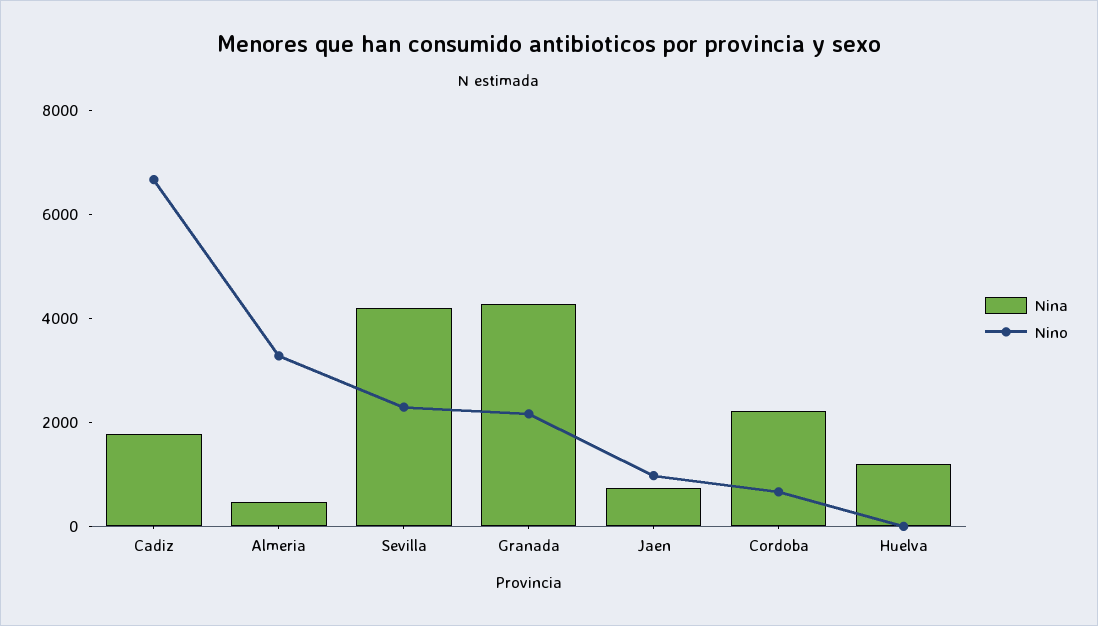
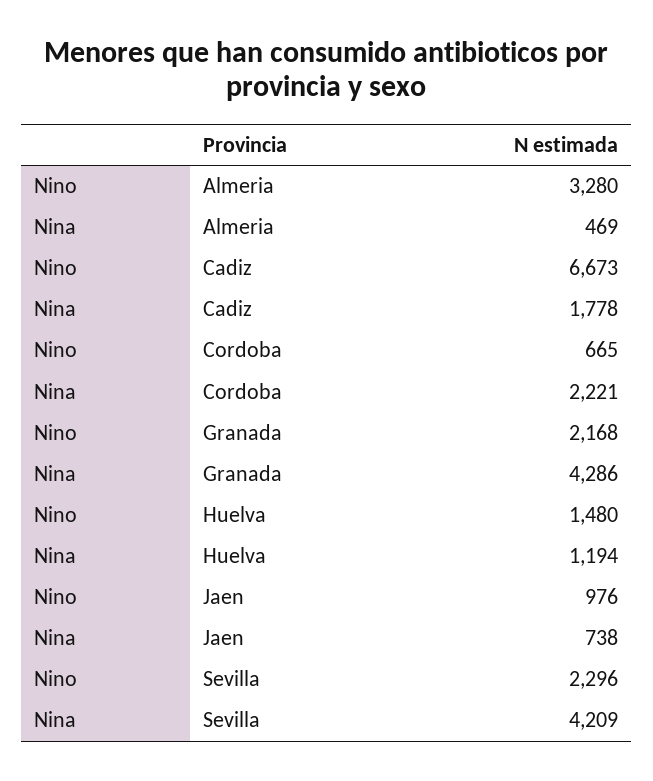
  {
    "Nina": {
      "Cadiz": 1778,
      "Almeria": 469,
      "Sevilla": 4209,
      "Granada": 4286,
      "Jaen": 738,
      "Cordoba": 2221,
      "Huelva": 1194
    },
    "Nino": {
      "Cadiz": 6673,
      "Almeria": 3280,
      "Sevilla": 2296,
      "Granada": 2168,
      "Jaen": 976,
      "Cordoba": 665,
-     "Huelva": 0
+     "Huelva": 1480
    }
  }

